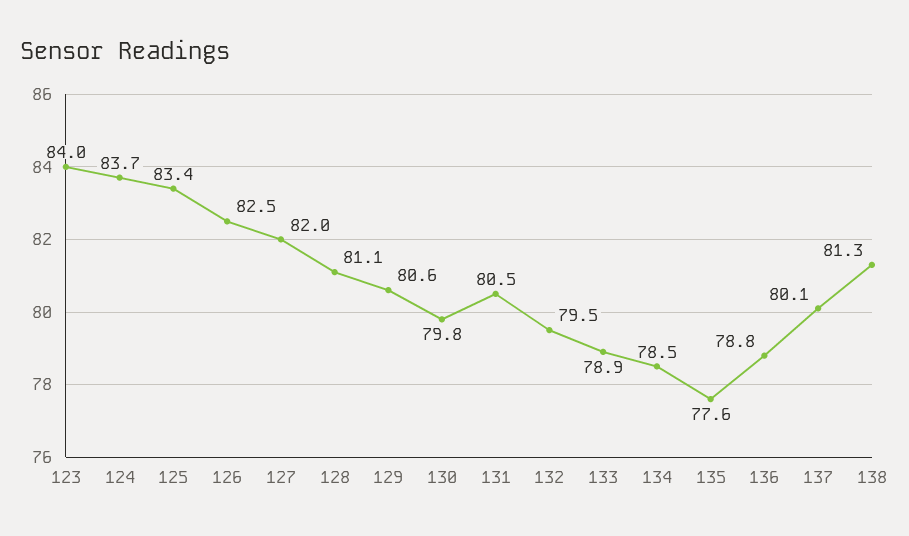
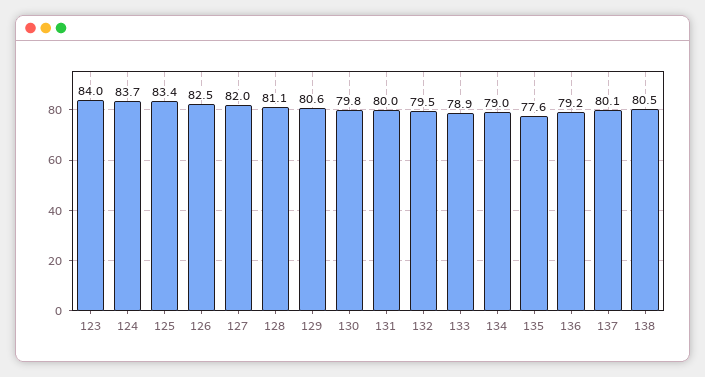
  {
    "123": 84,
    "124": 83.7,
    "125": 83.4,
    "126": 82.5,
    "127": 82,
    "128": 81.1,
    "129": 80.6,
    "130": 79.8,
-   "131": 80.5,
+   "131": 80,
    "132": 79.5,
    "133": 78.9,
-   "134": 78.5,
+   "134": 79,
    "135": 77.6,
-   "136": 78.8,
+   "136": 79.2,
    "137": 80.1,
-   "138": 81.3
+   "138": 80.5
  }

